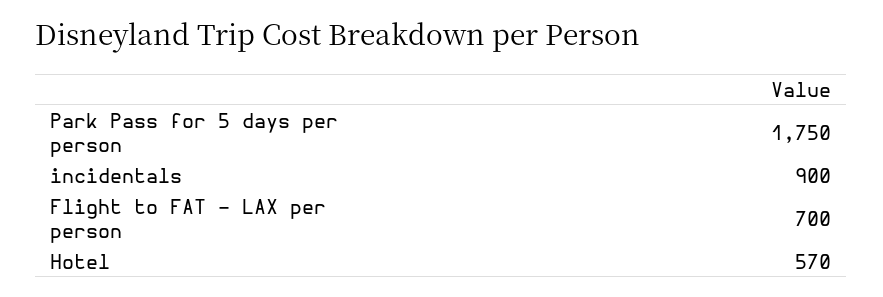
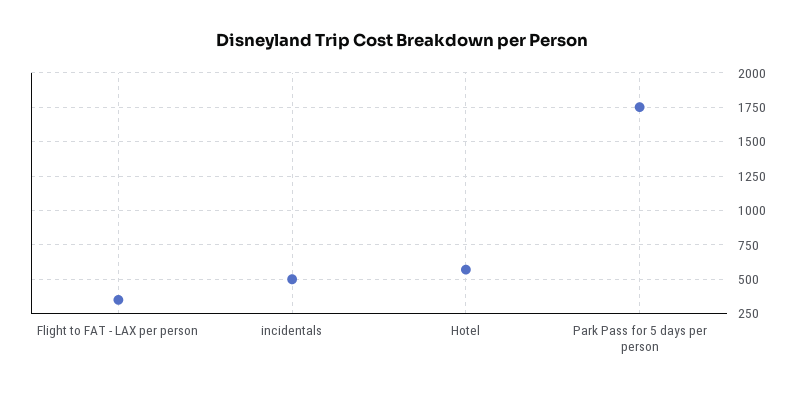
  {
    "Park Pass for 5 days per person": 1750,
-   "incidentals": 900,
+   "incidentals": 500,
-   "Flight to FAT - LAX per person": 700,
+   "Flight to FAT - LAX per person": 350,
    "Hotel": 570
  }

